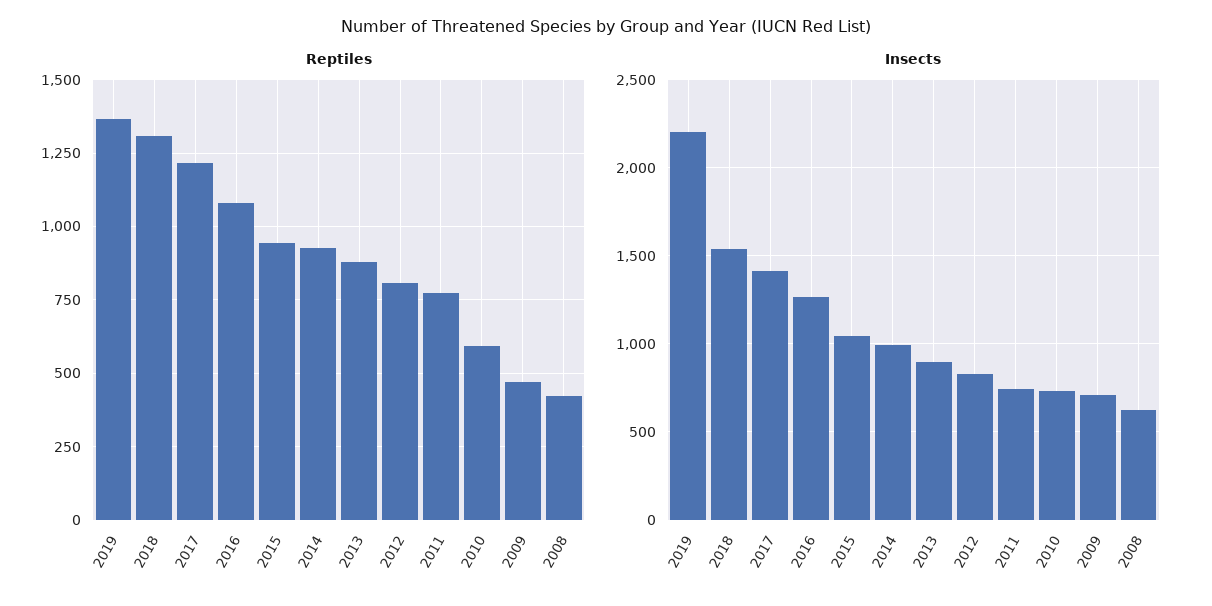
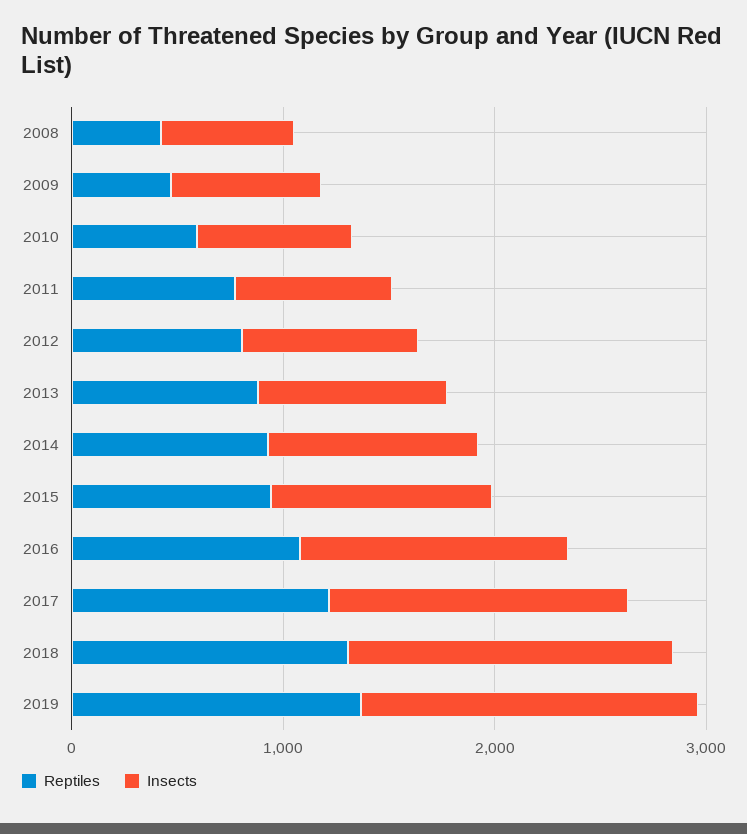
  {
    "Reptiles": {
      "2019": 1375,
      "2018": 1300,
      "2017": 1225,
      "2016": 1075,
      "2015": 950,
      "2014": 925,
      "2013": 875,
      "2012": 800,
      "2011": 775,
      "2010": 600,
      "2009": 475,
      "2008": 425
    },
    "Insects": {
-     "2019": 2200,
+     "2019": 1600,
      "2018": 1550,
      "2017": 1400,
      "2016": 1250,
      "2015": 1050,
      "2014": 1000,
      "2013": 900,
      "2012": 850,
      "2011": 750,
      "2010": 750,
      "2009": 700,
      "2008": 650
    }
  }

